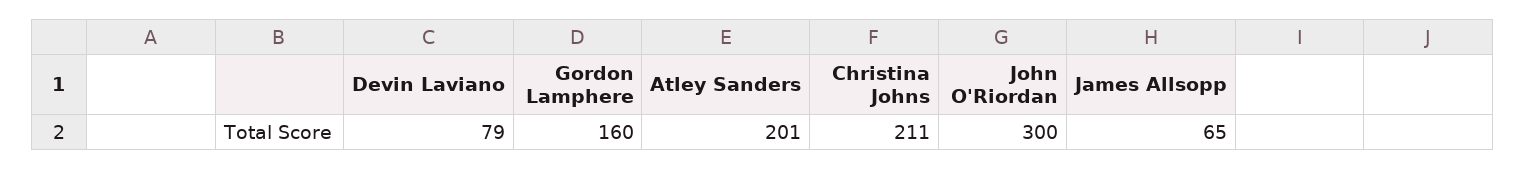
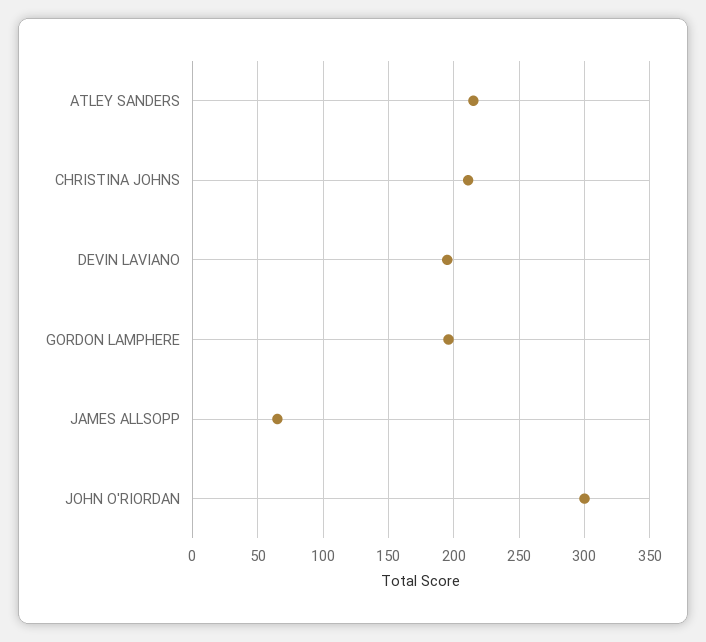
  {
-   "Devin Laviano": 79,
+   "Devin Laviano": 195,
-   "Gordon Lamphere": 160,
+   "Gordon Lamphere": 195,
-   "Atley Sanders": 201,
+   "Atley Sanders": 215,
    "Christina Johns": 211,
    "John O'Riordan": 300,
    "James Allsopp": 65
  }

